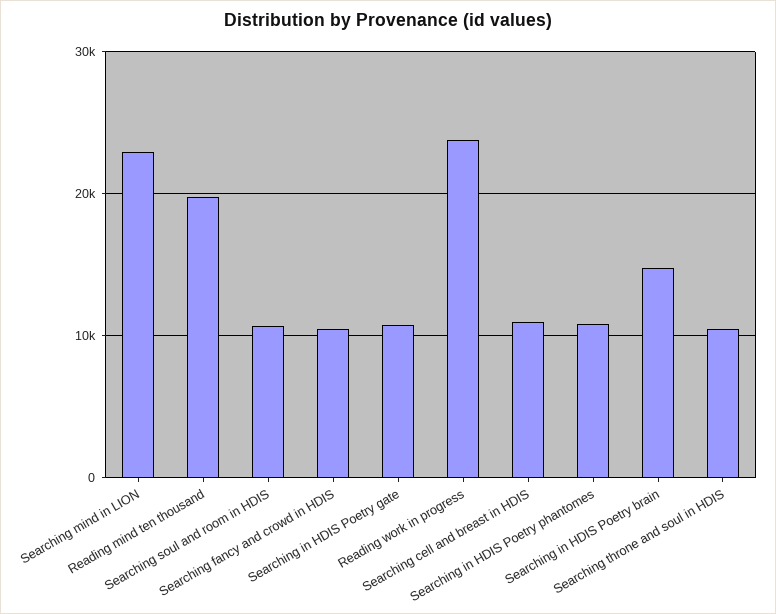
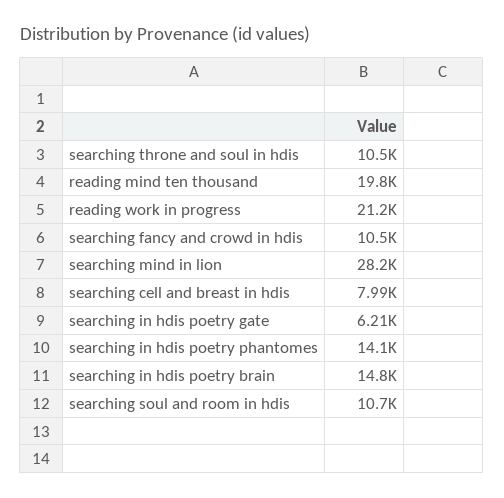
  {
-   "Searching mind in LION": 23000,
+   "Searching mind in LION": 28200,
    "Reading mind ten thousand": 19800,
    "Searching soul and room in HDIS": 10700,
    "Searching fancy and crowd in HDIS": 10500,
-   "Searching in HDIS Poetry gate": 11000,
+   "Searching in HDIS Poetry gate": 6210,
-   "Reading work in progress": 24000,
+   "Reading work in progress": 21200,
-   "Searching cell and breast in HDIS": 11000,
+   "Searching cell and breast in HDIS": 7990,
-   "Searching in HDIS Poetry phantomes": 11000,
+   "Searching in HDIS Poetry phantomes": 14100,
    "Searching in HDIS Poetry brain": 14800,
    "Searching throne and soul in HDIS": 10500
  }

